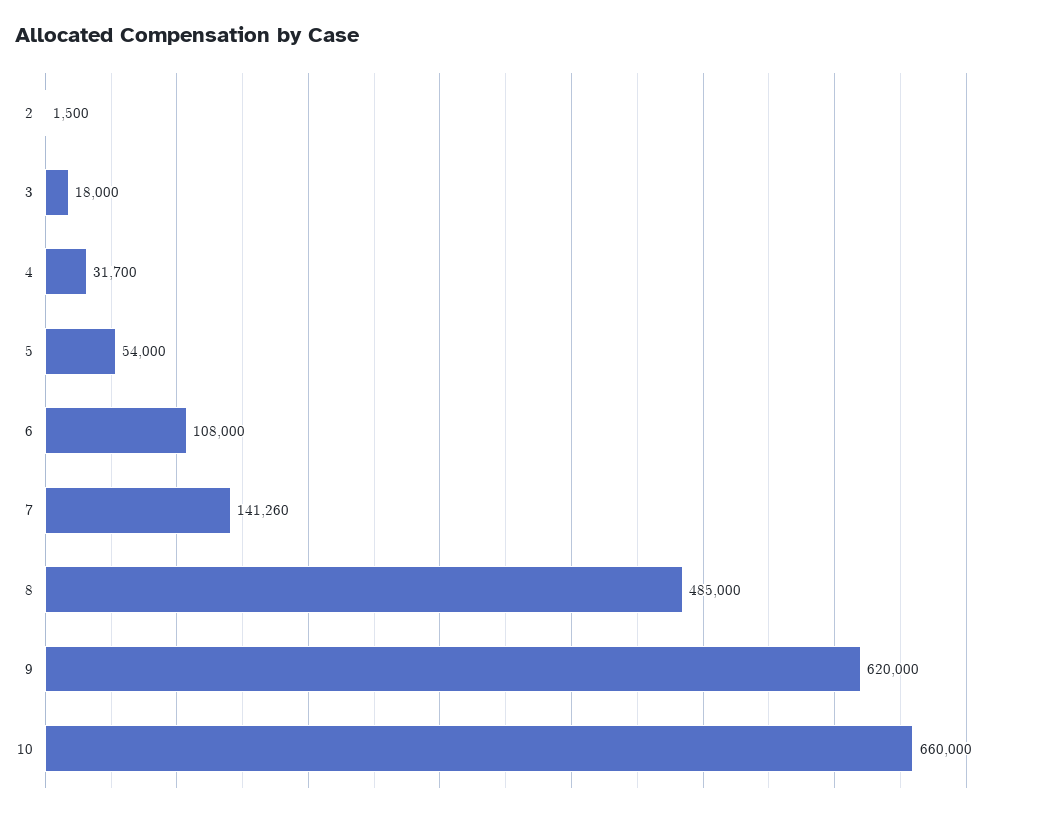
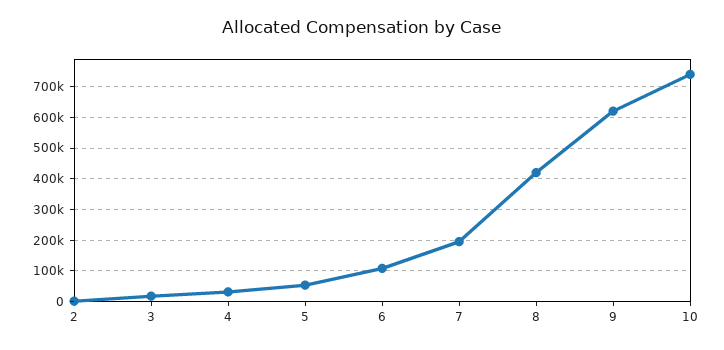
  {
    "2": 1500,
    "3": 18000,
    "4": 31700,
    "5": 54000,
    "6": 108000,
-   "7": 141260,
+   "7": 200000,
-   "8": 485000,
+   "8": 420000,
    "9": 620000,
-   "10": 660000
+   "10": 740000
  }

